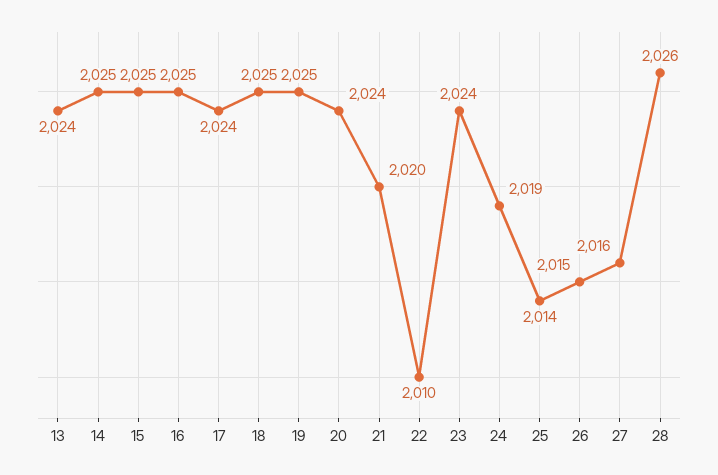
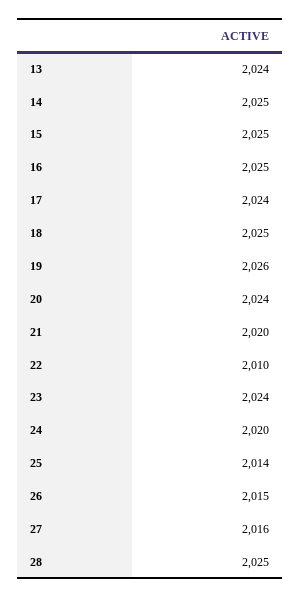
  {
    "13": 2024,
    "14": 2025,
    "15": 2025,
    "16": 2025,
    "17": 2024,
    "18": 2025,
-   "19": 2025,
+   "19": 2026,
    "20": 2024,
    "21": 2020,
    "22": 2010,
    "23": 2024,
-   "24": 2019,
+   "24": 2020,
    "25": 2014,
    "26": 2015,
    "27": 2016,
-   "28": 2026
+   "28": 2025
  }

